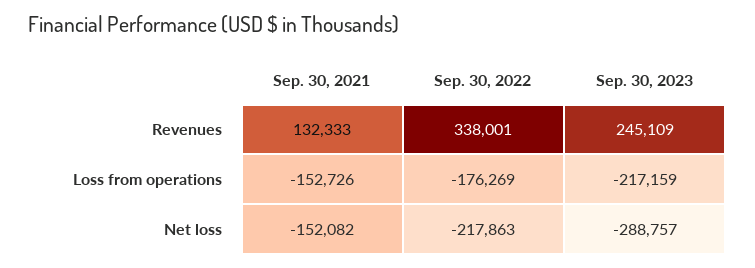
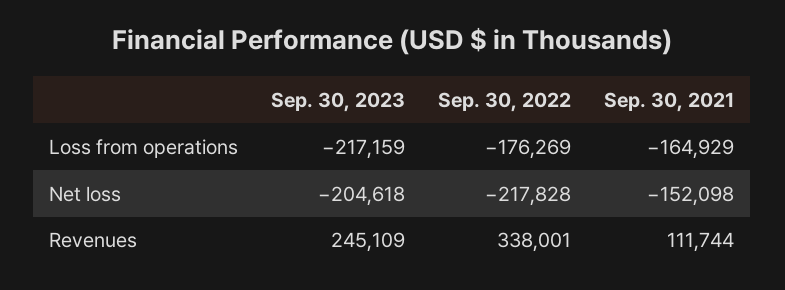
  {
    "Sep. 30, 2021": {
-     "Revenues": 132333,
+     "Revenues": 111744,
-     "Loss from operations": -152726,
+     "Loss from operations": -164929,
-     "Net loss": -152082
+     "Net loss": -152098
    },
    "Sep. 30, 2022": {
      "Revenues": 338001,
      "Loss from operations": -176269,
-     "Net loss": -217863
+     "Net loss": -217828
    },
    "Sep. 30, 2023": {
      "Revenues": 245109,
      "Loss from operations": -217159,
-     "Net loss": -288757
+     "Net loss": -204618
    }
  }

